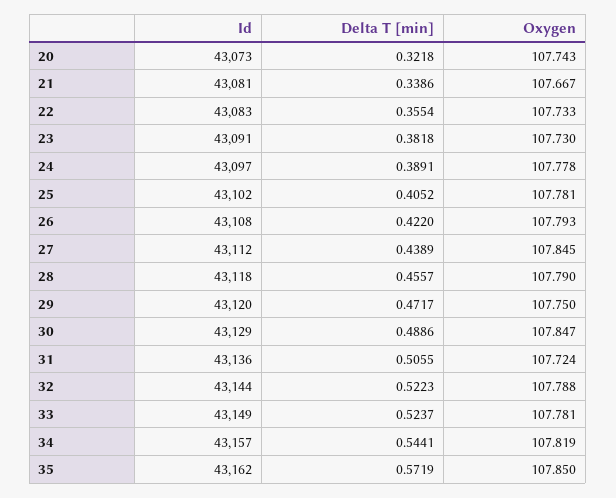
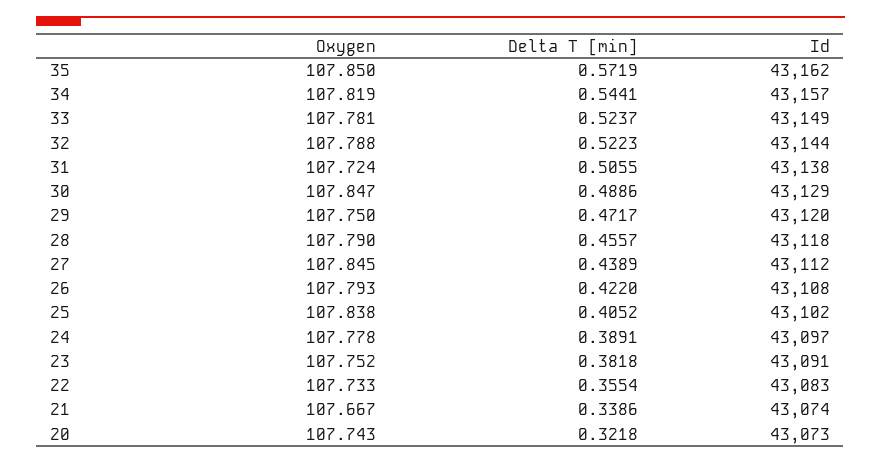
  {
    "Id": {
      "20": 43073,
-     "21": 43081,
+     "21": 43074,
      "22": 43083,
      "23": 43091,
      "24": 43097,
      "25": 43102,
      "26": 43108,
      "27": 43112,
      "28": 43118,
      "29": 43120,
      "30": 43129,
-     "31": 43136,
+     "31": 43138,
      "32": 43144,
      "33": 43149,
      "34": 43157,
      "35": 43162
    },
    "Delta T [min]": {
      "20": 0.3218,
      "21": 0.3386,
      "22": 0.3554,
      "23": 0.3818,
      "24": 0.3891,
      "25": 0.4052,
      "26": 0.422,
      "27": 0.4389,
      "28": 0.4557,
      "29": 0.4717,
      "30": 0.4886,
      "31": 0.5055,
      "32": 0.5223,
      "33": 0.5237,
      "34": 0.5441,
      "35": 0.5719
    },
    "Oxygen": {
      "20": 107.743,
      "21": 107.667,
      "22": 107.733,
-     "23": 107.73,
+     "23": 107.752,
      "24": 107.778,
-     "25": 107.781,
+     "25": 107.838,
      "26": 107.793,
      "27": 107.845,
      "28": 107.79,
      "29": 107.75,
      "30": 107.847,
      "31": 107.724,
      "32": 107.788,
      "33": 107.781,
      "34": 107.819,
      "35": 107.85
    }
  }

